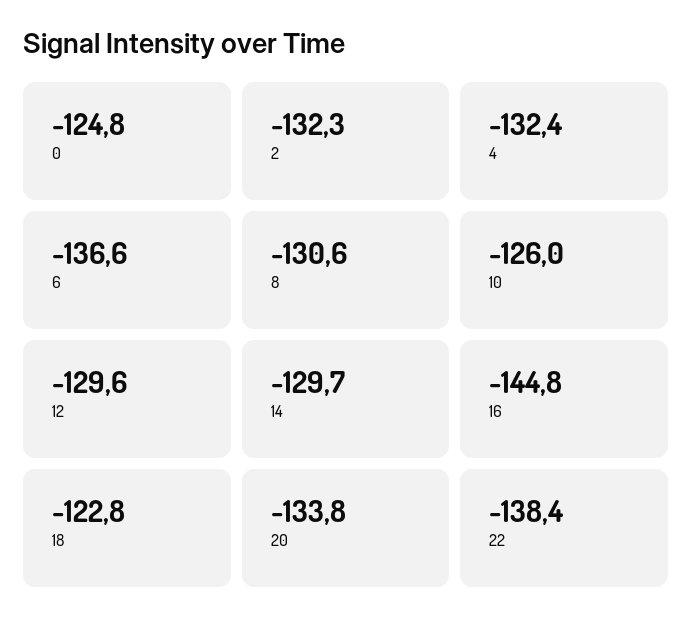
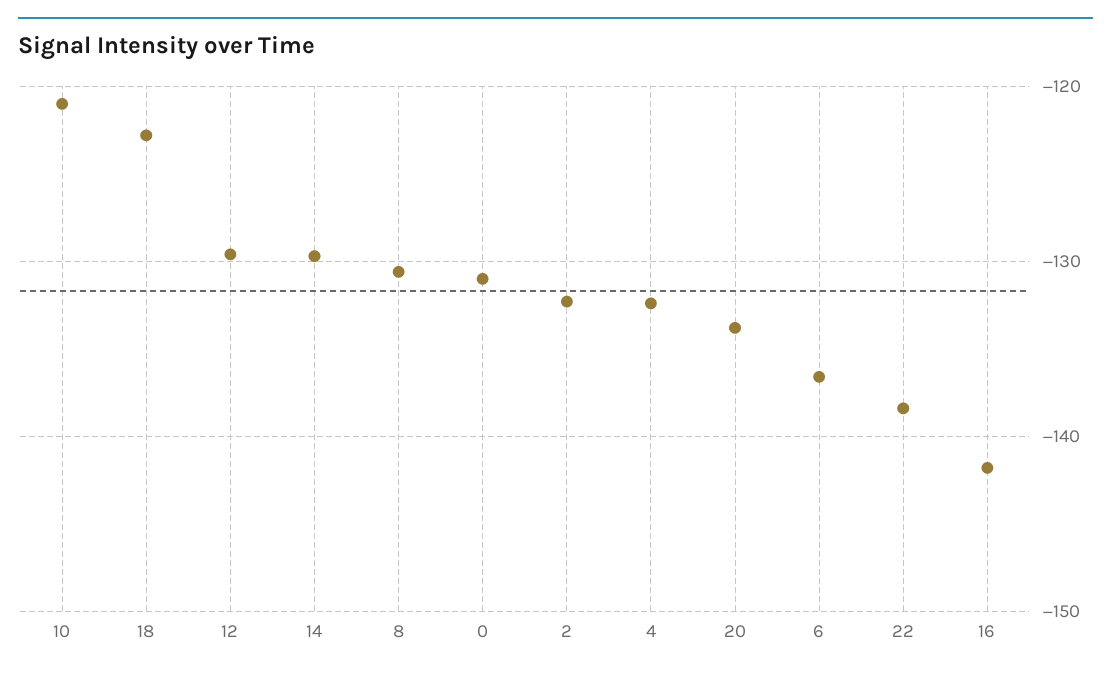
  {
-   "0": -124.8,
+   "0": -131,
    "2": -132.3,
    "4": -132.4,
    "6": -136.6,
    "8": -130.6,
-   "10": -126,
+   "10": -121,
    "12": -129.6,
    "14": -129.7,
-   "16": -144.8,
+   "16": -142,
    "18": -122.8,
    "20": -133.8,
    "22": -138.4
  }

